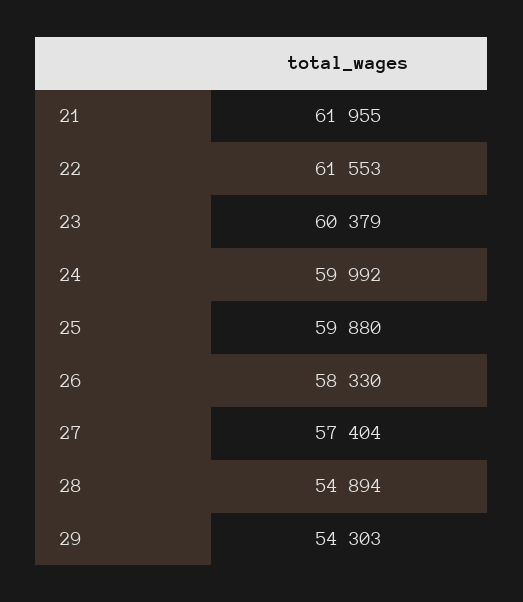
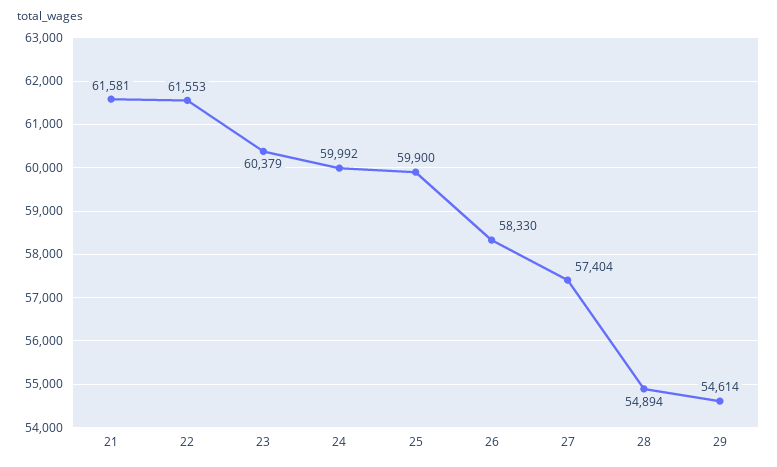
  {
-   "21": 61955,
+   "21": 61581,
    "22": 61553,
    "23": 60379,
    "24": 59992,
-   "25": 59880,
+   "25": 59900,
    "26": 58330,
    "27": 57404,
    "28": 54894,
-   "29": 54303
+   "29": 54614
  }

